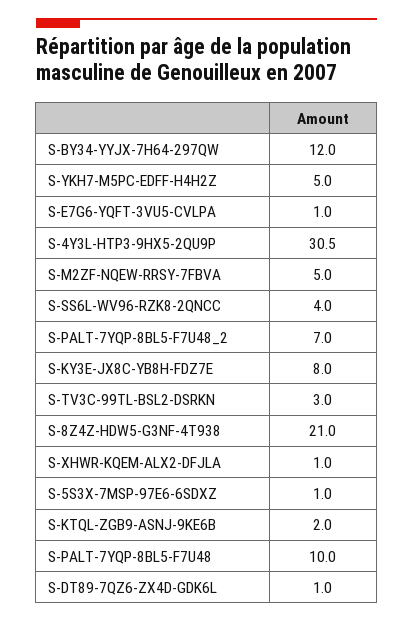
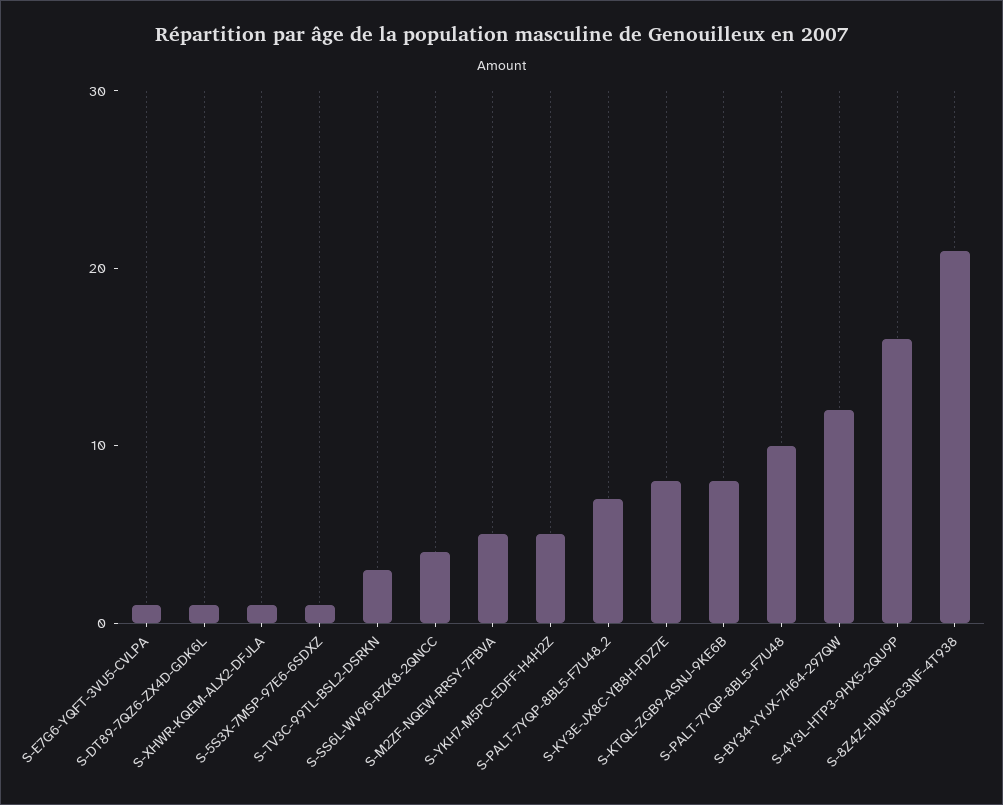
  {
    "S-BY34-YYJX-7H64-297QW": 12,
    "S-YKH7-M5PC-EDFF-H4H2Z": 5,
    "S-E7G6-YQFT-3VU5-CVLPA": 1,
-   "S-4Y3L-HTP3-9HX5-2QU9P": 30.5,
+   "S-4Y3L-HTP3-9HX5-2QU9P": 16,
    "S-M2ZF-NQEW-RRSY-7FBVA": 5,
    "S-SS6L-WV96-RZK8-2QNCC": 4,
    "S-PALT-7YQP-8BL5-F7U48_2": 7,
    "S-KY3E-JX8C-YB8H-FDZ7E": 8,
    "S-TV3C-99TL-BSL2-DSRKN": 3,
    "S-8Z4Z-HDW5-G3NF-4T938": 21,
    "S-XHWR-KQEM-ALX2-DFJLA": 1,
    "S-5S3X-7MSP-97E6-6SDXZ": 1,
-   "S-KTQL-ZGB9-ASNJ-9KE6B": 2,
+   "S-KTQL-ZGB9-ASNJ-9KE6B": 8,
    "S-PALT-7YQP-8BL5-F7U48": 10,
    "S-DT89-7QZ6-ZX4D-GDK6L": 1
  }

